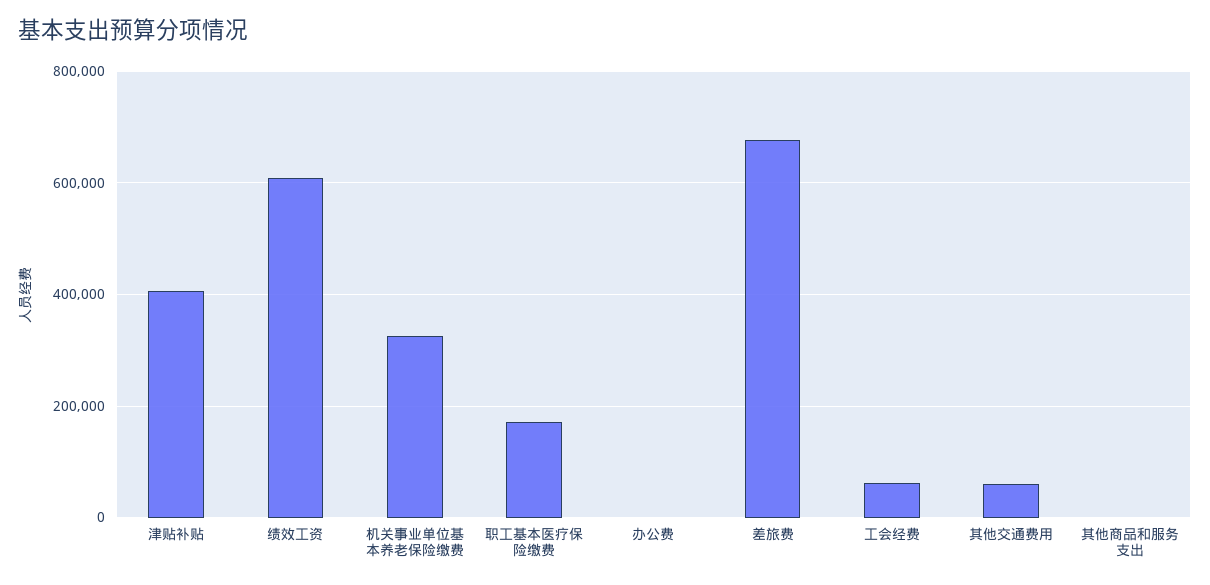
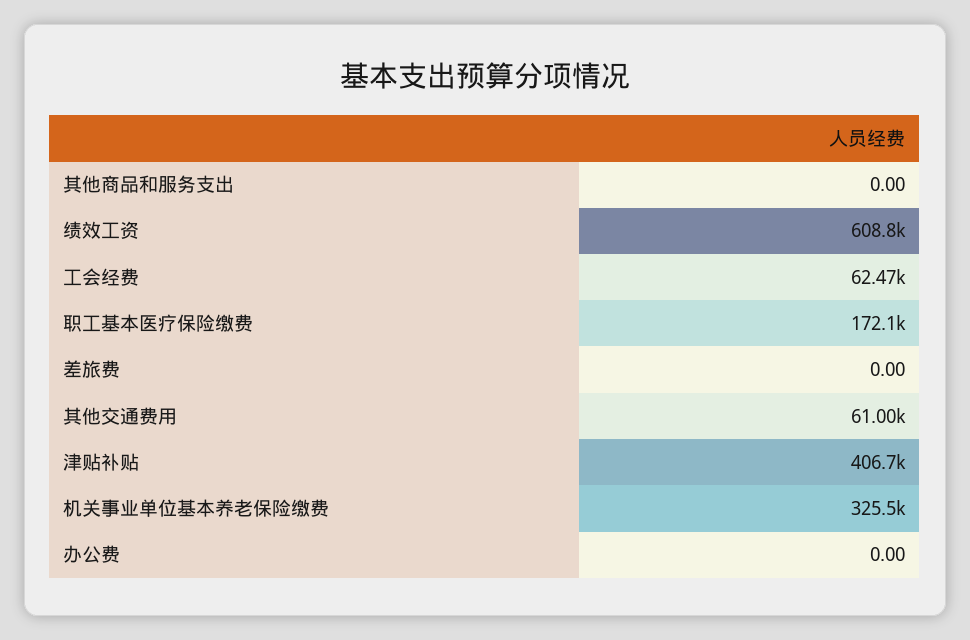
  {
    "津贴补贴": 406700,
    "绩效工资": 608800,
    "机关事业单位基本养老保险缴费": 325500,
    "职工基本医疗保险缴费": 172100,
    "办公费": 0,
-   "差旅费": 680000,
+   "差旅费": 0,
    "工会经费": 62470,
    "其他交通费用": 61000,
    "其他商品和服务支出": 0
  }

